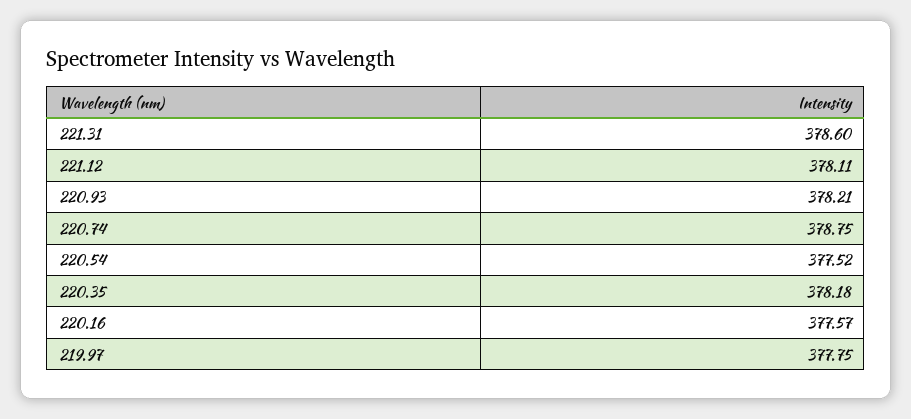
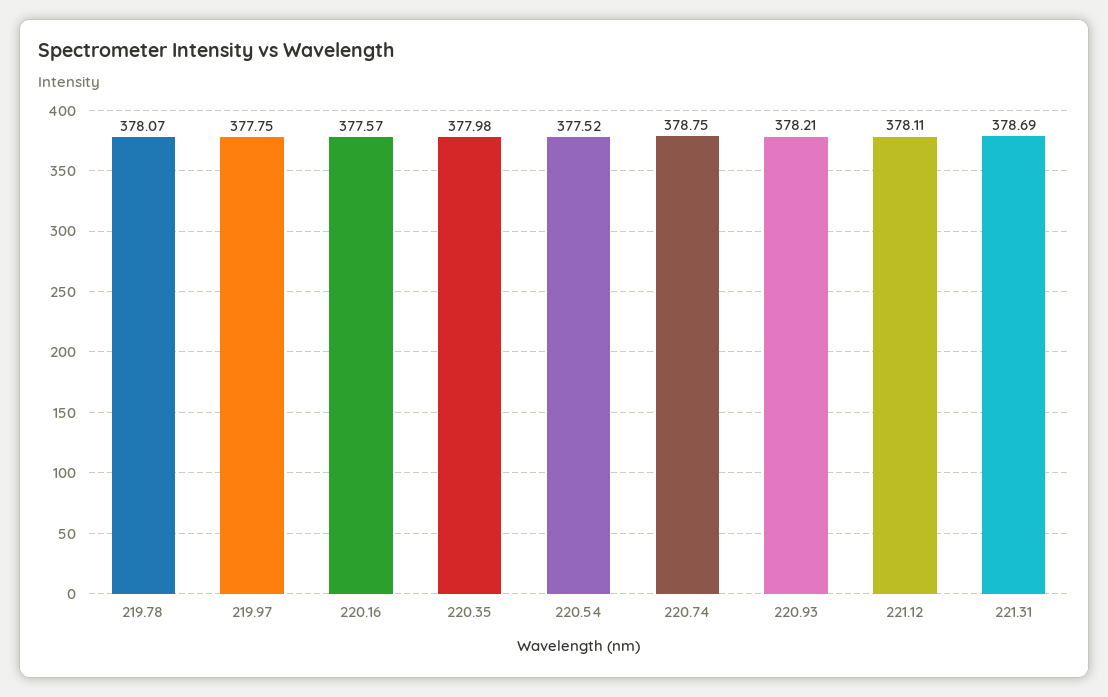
  {
-   "221.31": 378.6,
+   "221.31": 378.69,
    "221.12": 378.11,
    "220.93": 378.21,
    "220.74": 378.75,
    "220.54": 377.52,
-   "220.35": 378.18,
+   "220.35": 377.98,
    "220.16": 377.57,
-   "219.97": 377.75
+   "219.97": 377.75,
+   "219.78": 378.07
  }

